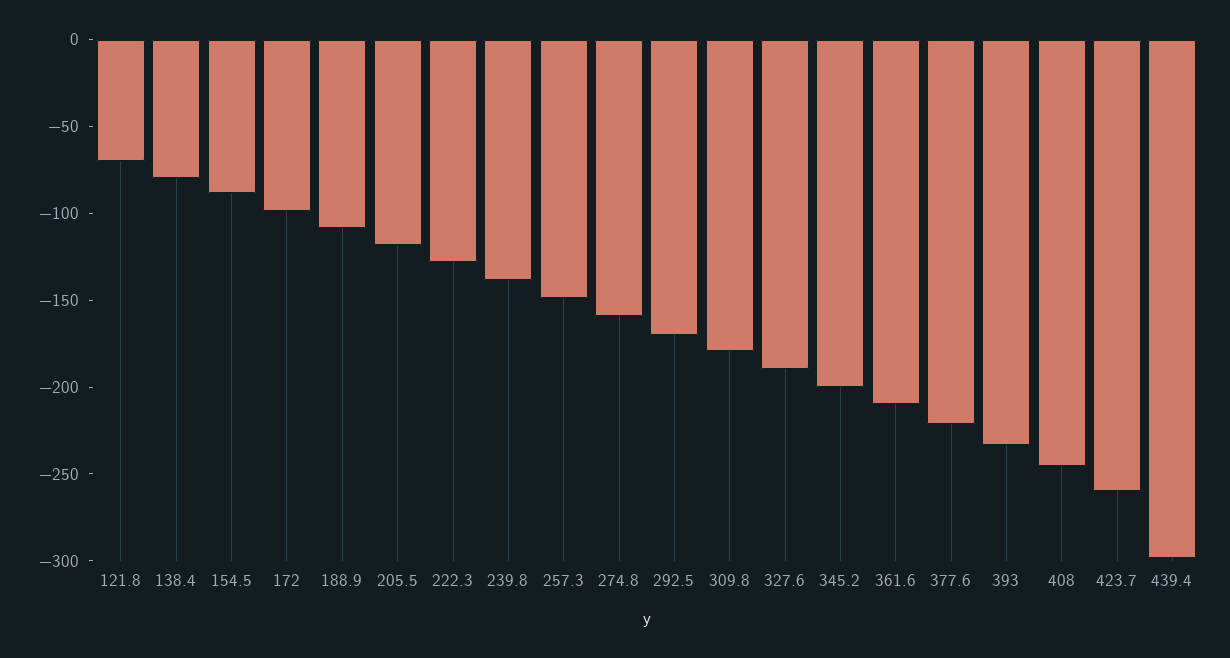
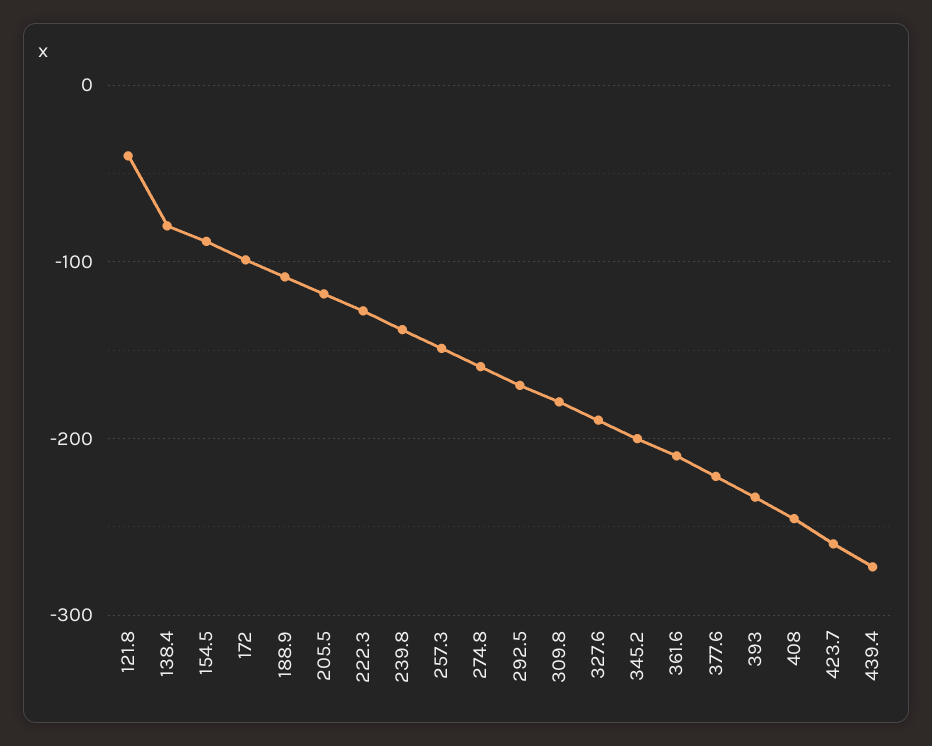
  {
-   "121.8": -70,
+   "121.8": -40,
    "138.4": -80,
    "154.5": -90,
    "172": -100,
    "188.9": -110,
    "205.5": -120,
    "222.3": -130,
    "239.8": -140,
    "257.3": -150,
    "274.8": -160,
    "292.5": -170,
    "309.8": -180,
    "327.6": -190,
    "345.2": -200,
    "361.6": -210,
    "377.6": -220,
    "393": -230,
    "408": -250,
    "423.7": -260,
-   "439.4": -300
+   "439.4": -270
  }

